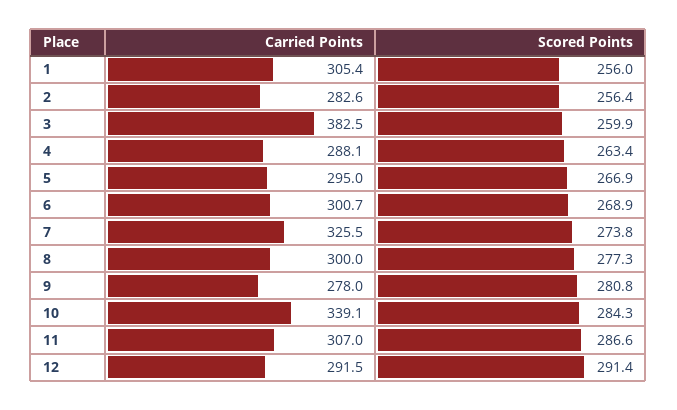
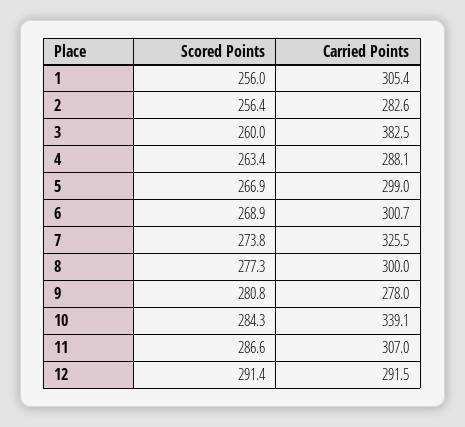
  {
    "Carried Points": {
      "1": 305.4,
      "2": 282.6,
      "3": 382.5,
      "4": 288.1,
-     "5": 295,
+     "5": 299,
      "6": 300.7,
      "7": 325.5,
      "8": 300,
      "9": 278,
      "10": 339.1,
      "11": 307,
      "12": 291.5
    },
    "Scored Points": {
      "1": 256,
      "2": 256.4,
-     "3": 259.9,
+     "3": 260,
      "4": 263.4,
      "5": 266.9,
      "6": 268.9,
      "7": 273.8,
      "8": 277.3,
      "9": 280.8,
      "10": 284.3,
      "11": 286.6,
      "12": 291.4
    }
  }

